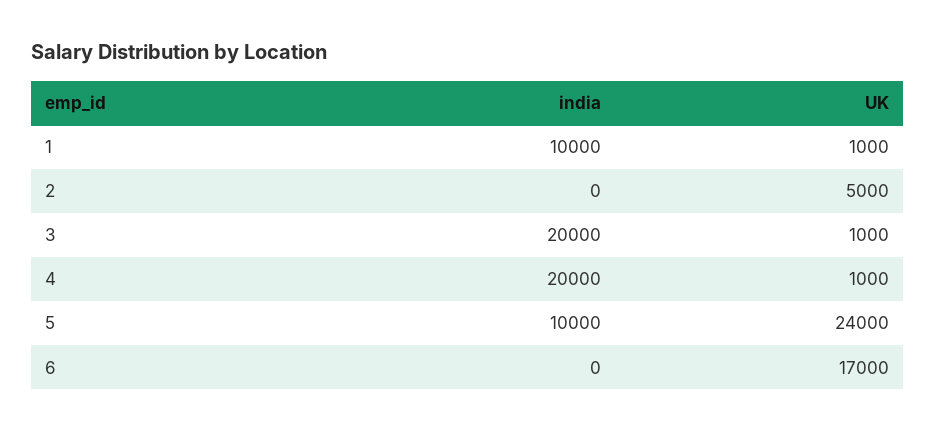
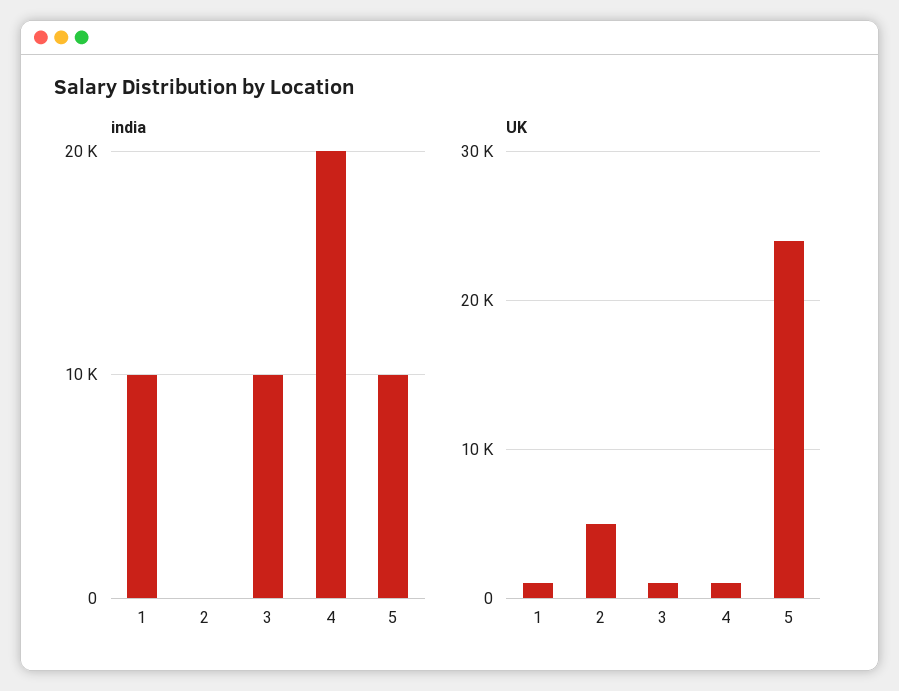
  {
    "india": {
      "1": 10000,
      "2": 0,
-     "3": 20000,
+     "3": 10000,
      "4": 20000,
-     "5": 10000,
+     "5": 10000
-     "6": 0
    },
    "UK": {
      "1": 1000,
      "2": 5000,
      "3": 1000,
      "4": 1000,
-     "5": 24000,
+     "5": 24000
-     "6": 17000
    }
  }

